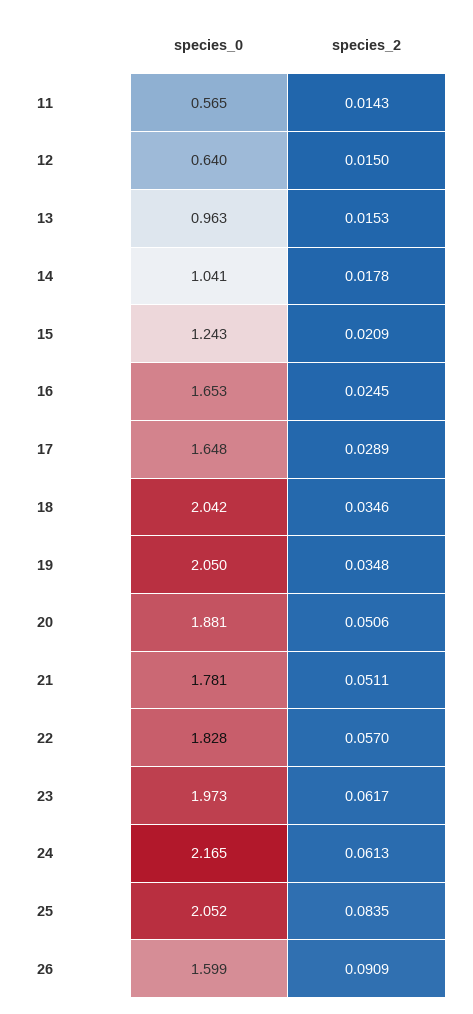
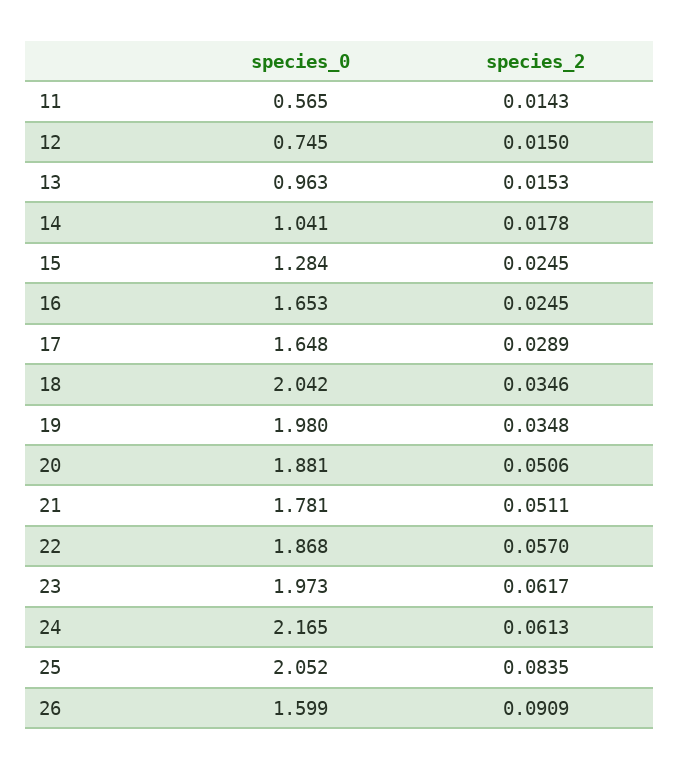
  {
    "species_0": {
      "11": 0.565,
-     "12": 0.64,
+     "12": 0.745,
      "13": 0.963,
      "14": 1.041,
-     "15": 1.243,
+     "15": 1.284,
      "16": 1.653,
      "17": 1.648,
      "18": 2.042,
-     "19": 2.05,
+     "19": 1.98,
      "20": 1.881,
      "21": 1.781,
-     "22": 1.828,
+     "22": 1.868,
      "23": 1.973,
      "24": 2.165,
      "25": 2.052,
      "26": 1.599
    },
    "species_2": {
      "11": 0.0143,
      "12": 0.015,
      "13": 0.0153,
      "14": 0.0178,
-     "15": 0.0209,
+     "15": 0.0245,
      "16": 0.0245,
      "17": 0.0289,
      "18": 0.0346,
      "19": 0.0348,
      "20": 0.0506,
      "21": 0.0511,
      "22": 0.057,
      "23": 0.0617,
      "24": 0.0613,
      "25": 0.0835,
      "26": 0.0909
    }
  }

